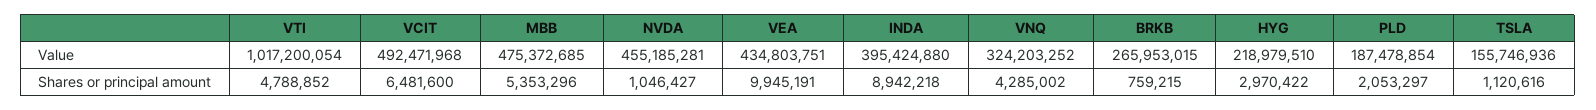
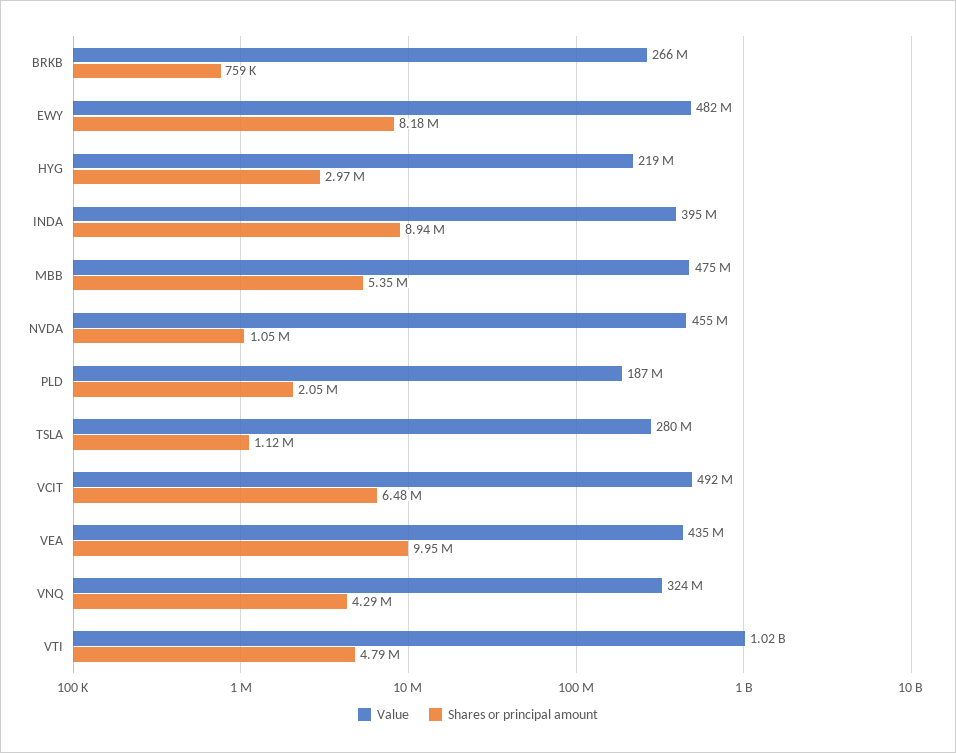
  {
    "Value": {
      "VTI": 1017200054,
      "VCIT": 492471968,
      "MBB": 475372685,
      "NVDA": 455185281,
      "VEA": 434803751,
      "INDA": 395424880,
      "VNQ": 324203252,
      "BRKB": 265953015,
      "HYG": 218979510,
      "PLD": 187478854,
-     "TSLA": 155746936
+     "TSLA": 280000000,
+     "EWY": 482000000
    },
    "Shares or principal amount": {
      "VTI": 4788852,
      "VCIT": 6481600,
      "MBB": 5353296,
      "NVDA": 1046427,
      "VEA": 9945191,
      "INDA": 8942218,
      "VNQ": 4285002,
      "BRKB": 759215,
      "HYG": 2970422,
      "PLD": 2053297,
-     "TSLA": 1120616
+     "TSLA": 1120616,
+     "EWY": 8180000
    }
  }

